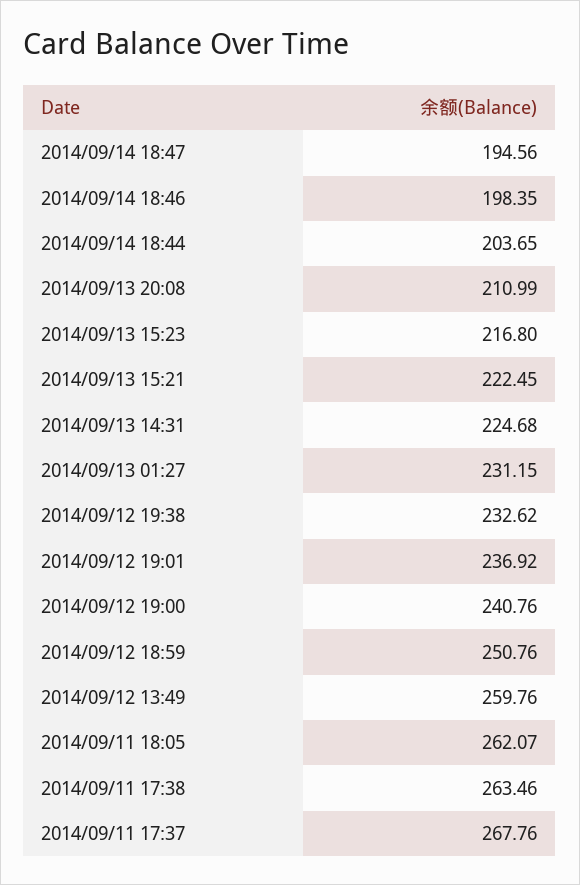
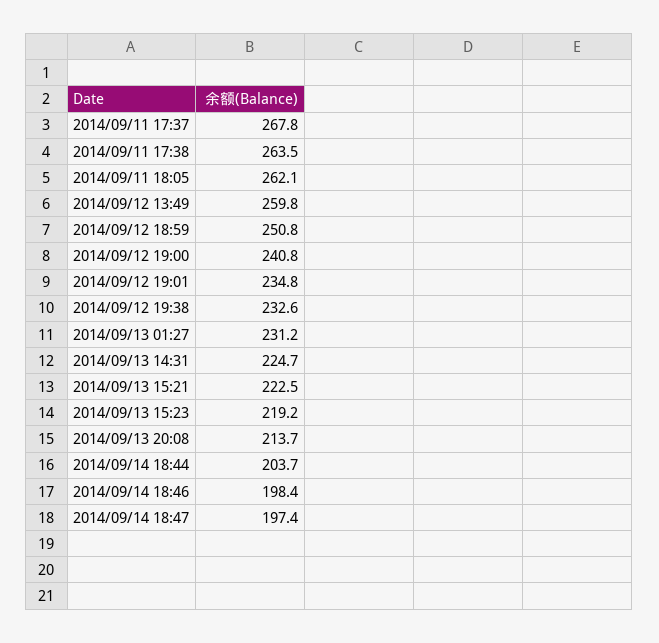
  {
-   "2014/09/14 18:47": 194.56,
+   "2014/09/14 18:47": 197.4,
    "2014/09/14 18:46": 198.35,
    "2014/09/14 18:44": 203.65,
-   "2014/09/13 20:08": 210.99,
+   "2014/09/13 20:08": 213.7,
-   "2014/09/13 15:23": 216.8,
+   "2014/09/13 15:23": 219.2,
    "2014/09/13 15:21": 222.45,
    "2014/09/13 14:31": 224.68,
    "2014/09/13 01:27": 231.15,
    "2014/09/12 19:38": 232.62,
-   "2014/09/12 19:01": 236.92,
+   "2014/09/12 19:01": 234.8,
    "2014/09/12 19:00": 240.76,
    "2014/09/12 18:59": 250.76,
    "2014/09/12 13:49": 259.76,
    "2014/09/11 18:05": 262.07,
    "2014/09/11 17:38": 263.46,
    "2014/09/11 17:37": 267.76
  }

